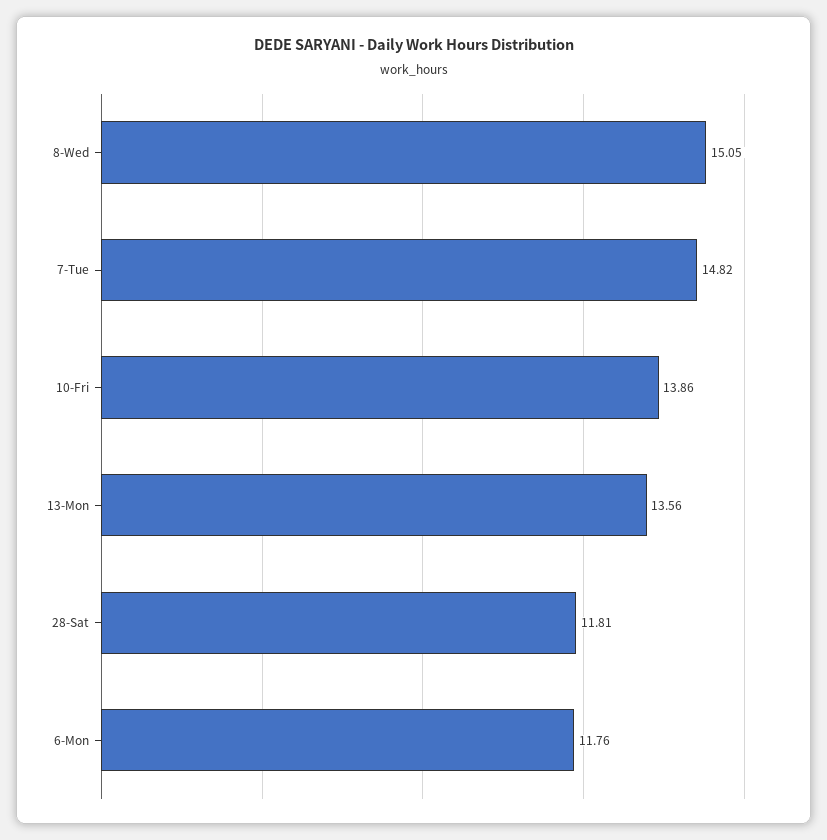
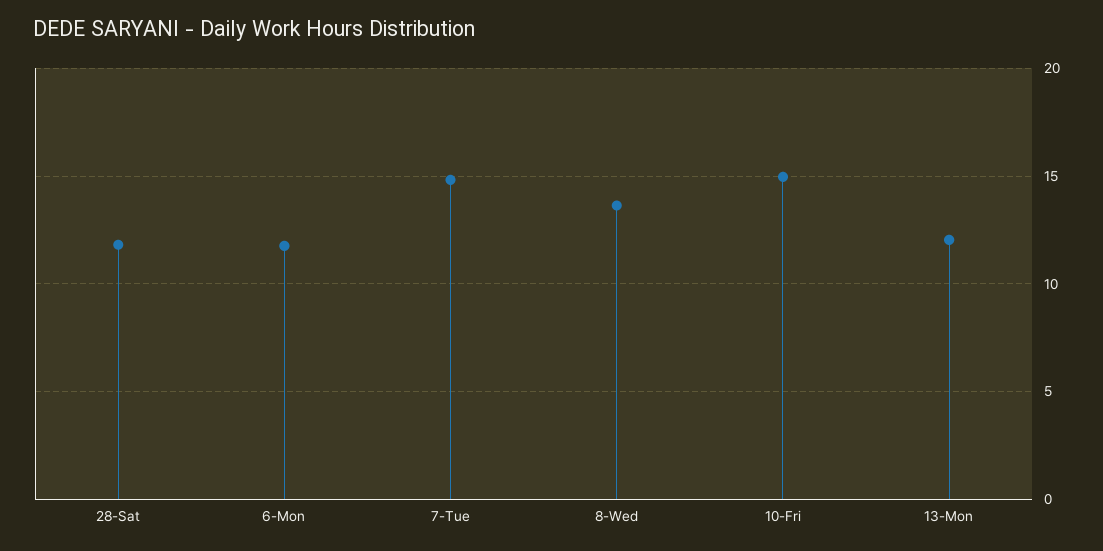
  {
-   "8-Wed": 15.05,
+   "8-Wed": 13.5,
    "7-Tue": 14.82,
-   "10-Fri": 13.86,
+   "10-Fri": 15,
-   "13-Mon": 13.56,
+   "13-Mon": 12,
    "28-Sat": 11.81,
    "6-Mon": 11.76
  }

